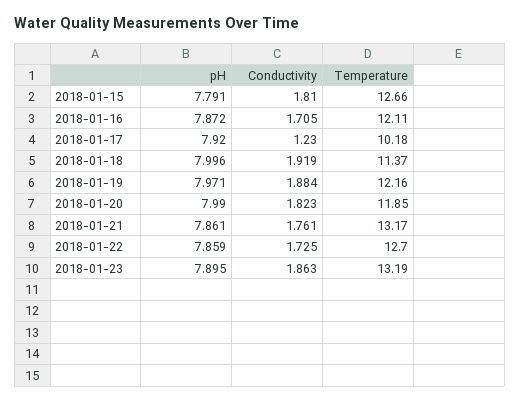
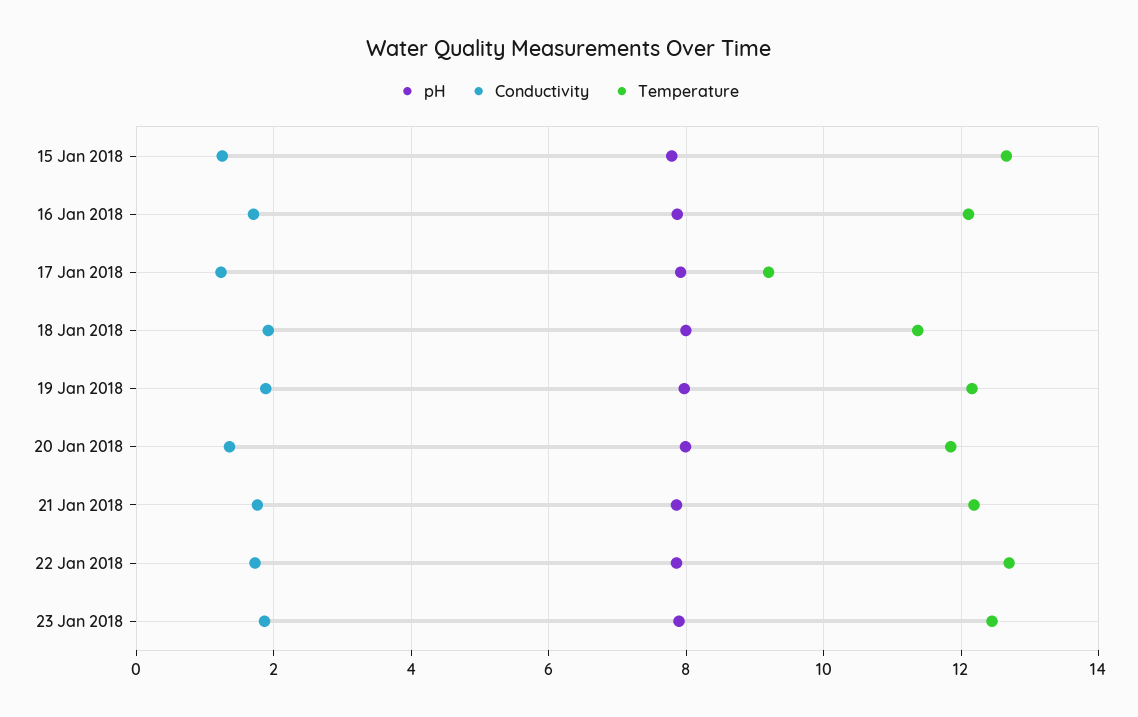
  {
    "pH": {
      "2018-01-15": 7.791,
      "2018-01-16": 7.872,
      "2018-01-17": 7.92,
      "2018-01-18": 7.996,
      "2018-01-19": 7.971,
      "2018-01-20": 7.99,
      "2018-01-21": 7.861,
      "2018-01-22": 7.859,
      "2018-01-23": 7.895
    },
    "Conductivity": {
-     "2018-01-15": 1.81,
+     "2018-01-15": 1.2,
      "2018-01-16": 1.705,
      "2018-01-17": 1.23,
      "2018-01-18": 1.919,
      "2018-01-19": 1.884,
-     "2018-01-20": 1.823,
+     "2018-01-20": 1.4,
      "2018-01-21": 1.761,
      "2018-01-22": 1.725,
      "2018-01-23": 1.863
    },
    "Temperature": {
      "2018-01-15": 12.66,
      "2018-01-16": 12.11,
-     "2018-01-17": 10.18,
+     "2018-01-17": 9.2,
      "2018-01-18": 11.37,
      "2018-01-19": 12.16,
      "2018-01-20": 11.85,
-     "2018-01-21": 13.17,
+     "2018-01-21": 12.2,
      "2018-01-22": 12.7,
-     "2018-01-23": 13.19
+     "2018-01-23": 12.4
    }
  }

